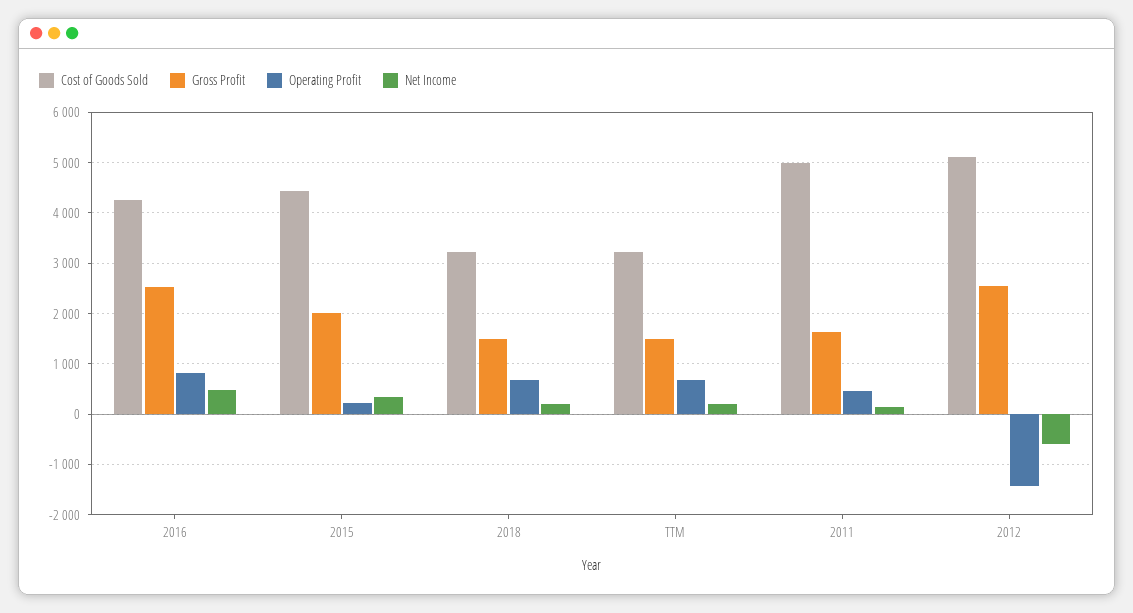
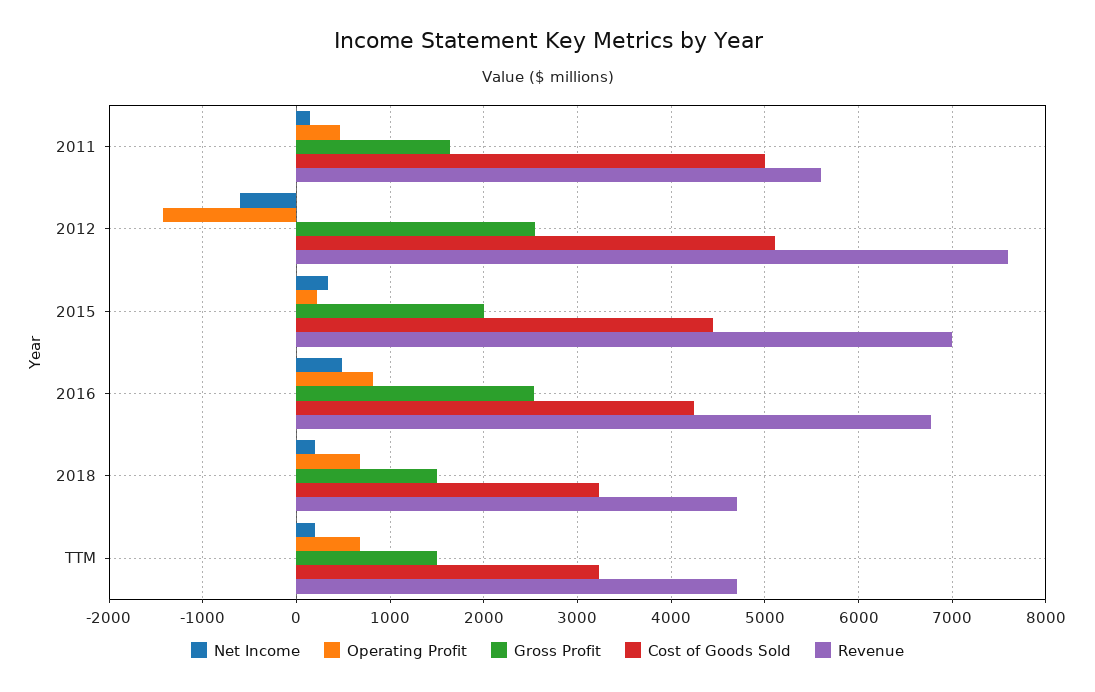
  {
    "Cost of Goods Sold": {
      "2016": 4200,
      "2015": 4400,
      "2018": 3200,
      "TTM": 3200,
      "2011": 5000,
      "2012": 5100
    },
    "Gross Profit": {
      "2016": 2500,
      "2015": 2000,
      "2018": 1500,
      "TTM": 1500,
      "2011": 1600,
      "2012": 2500
    },
    "Operating Profit": {
      "2016": 800,
      "2015": 200,
      "2018": 700,
      "TTM": 700,
      "2011": 500,
      "2012": -1400
    },
    "Net Income": {
      "2016": 500,
      "2015": 300,
      "2018": 200,
      "TTM": 200,
      "2011": 100,
      "2012": -600
-   }
+   },
+   "Revenue": {
+     "2011": 5600,
+     "2012": 7600,
+     "2015": 7000,
+     "2016": 6800,
+     "2018": 4700,
+     "TTM": 4700
+   }
  }

